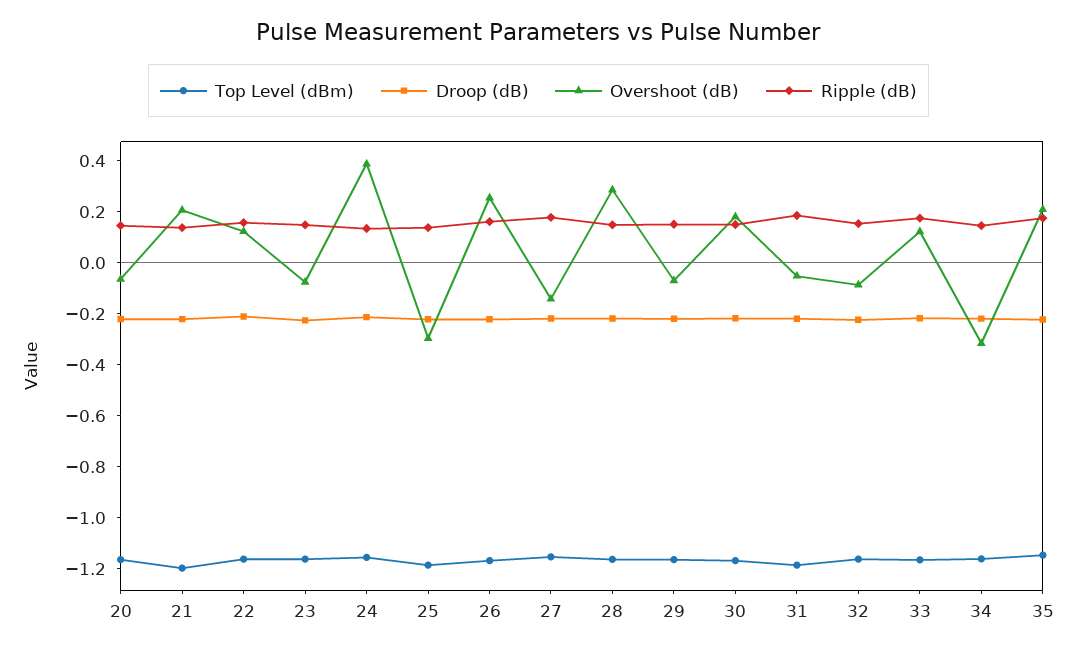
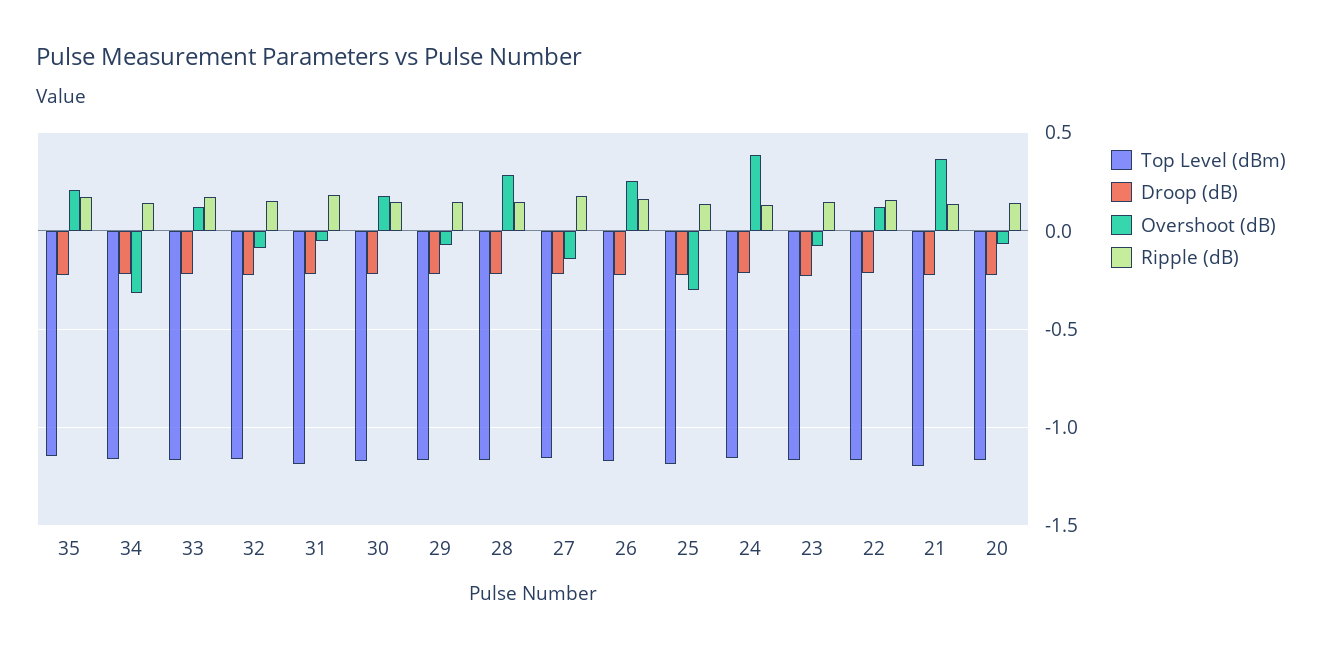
  {
    "Top Level (dBm)": {
      "20": -1.15,
      "21": -1.2,
      "22": -1.15,
      "23": -1.15,
      "24": -1.15,
      "25": -1.2,
      "26": -1.15,
      "27": -1.15,
      "28": -1.15,
      "29": -1.15,
      "30": -1.15,
      "31": -1.2,
      "32": -1.15,
      "33": -1.15,
      "34": -1.15,
      "35": -1.15
    },
    "Droop (dB)": {
      "20": -0.2,
      "21": -0.2,
      "22": -0.2,
      "23": -0.25,
      "24": -0.2,
      "25": -0.2,
      "26": -0.2,
      "27": -0.2,
      "28": -0.2,
      "29": -0.2,
      "30": -0.2,
      "31": -0.2,
      "32": -0.2,
      "33": -0.2,
      "34": -0.2,
      "35": -0.2
    },
    "Overshoot (dB)": {
      "20": -0.05,
-     "21": 0.2,
+     "21": 0.35,
      "22": 0.1,
      "23": -0.1,
      "24": 0.4,
      "25": -0.3,
      "26": 0.25,
      "27": -0.15,
      "28": 0.3,
      "29": -0.05,
      "30": 0.2,
      "31": -0.05,
      "32": -0.1,
      "33": 0.1,
      "34": -0.3,
      "35": 0.2
    },
    "Ripple (dB)": {
      "20": 0.15,
      "21": 0.15,
      "22": 0.15,
      "23": 0.15,
      "24": 0.15,
      "25": 0.15,
      "26": 0.15,
      "27": 0.2,
      "28": 0.15,
      "29": 0.15,
      "30": 0.15,
      "31": 0.2,
      "32": 0.15,
      "33": 0.15,
      "34": 0.15,
      "35": 0.15
    }
  }

